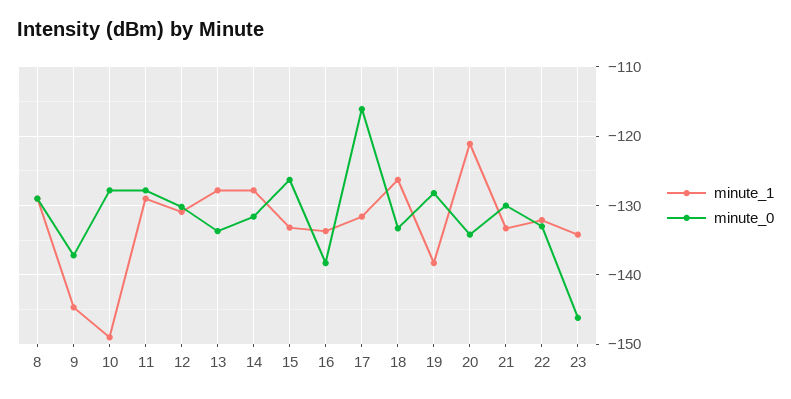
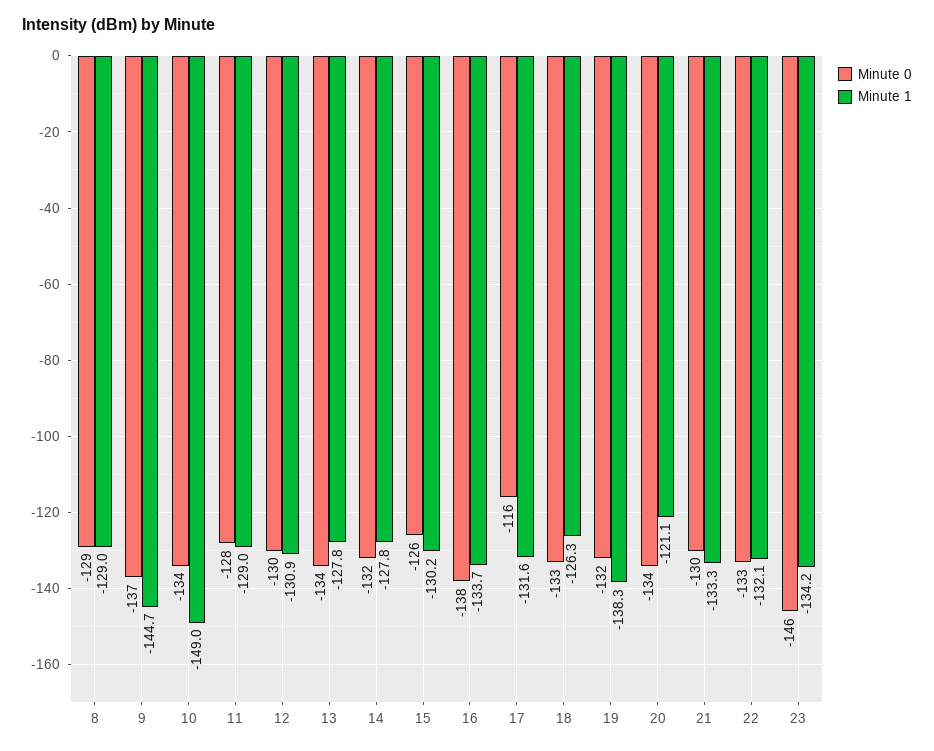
  {
    "minute_1": {
      "8": -129,
      "9": -144.7,
      "10": -149,
      "11": -129,
      "12": -130.9,
      "13": -127.8,
      "14": -127.8,
-     "15": -133,
+     "15": -130.2,
      "16": -133.7,
      "17": -131.6,
      "18": -126.3,
      "19": -138.3,
      "20": -121.1,
      "21": -133.3,
      "22": -132.1,
      "23": -134.2
    },
    "minute_0": {
      "8": -129,
      "9": -137,
-     "10": -128,
+     "10": -134,
      "11": -128,
      "12": -130,
      "13": -134,
      "14": -132,
      "15": -126,
      "16": -138,
      "17": -116,
      "18": -133,
-     "19": -128,
+     "19": -132,
      "20": -134,
      "21": -130,
      "22": -133,
      "23": -146
    }
  }

